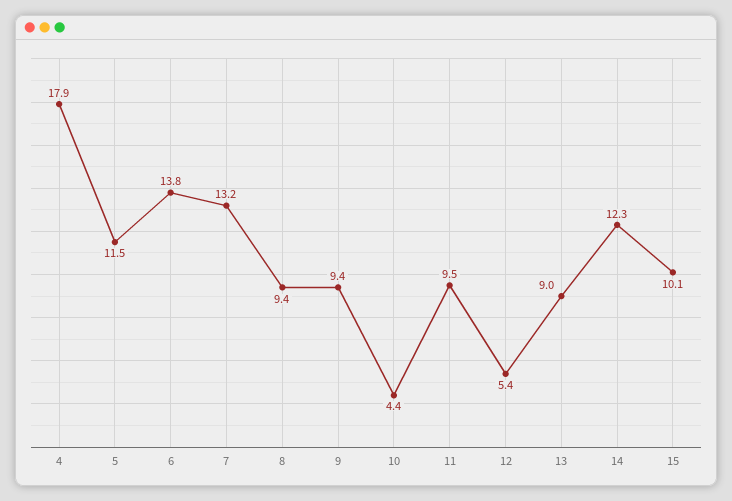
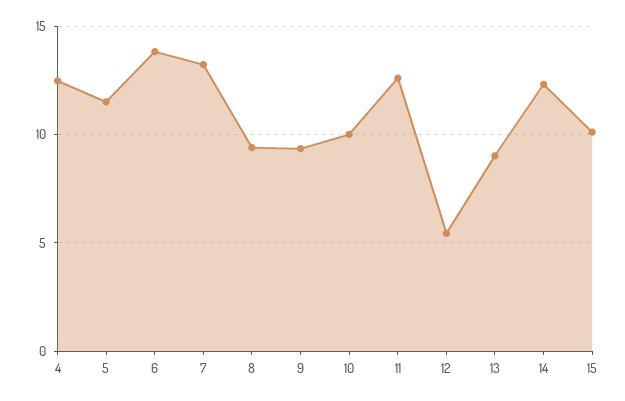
  {
-   "4": 17.9,
+   "4": 12.5,
    "5": 11.5,
    "6": 13.8,
    "7": 13.2,
    "8": 9.4,
    "9": 9.4,
-   "10": 4.4,
+   "10": 10,
-   "11": 9.5,
+   "11": 12.5,
    "12": 5.4,
    "13": 9,
    "14": 12.3,
    "15": 10.1
  }

